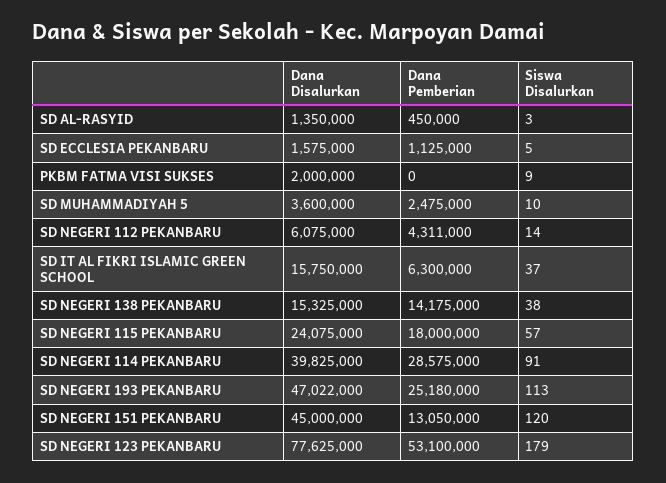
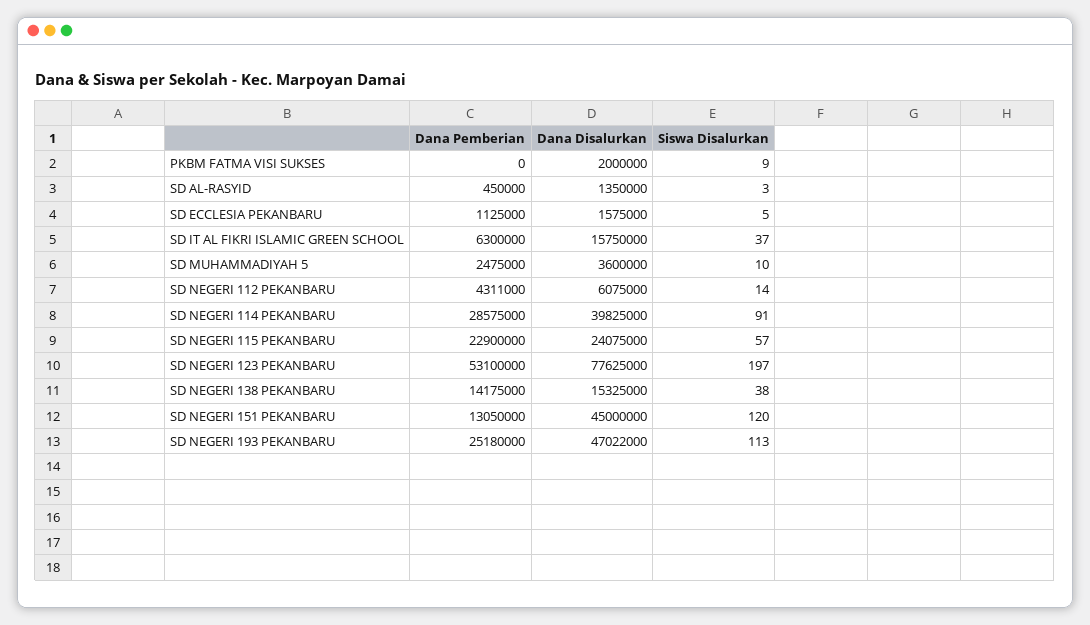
  {
    "Dana Disalurkan": {
      "SD AL-RASYID": 1350000,
      "SD ECCLESIA PEKANBARU": 1575000,
      "PKBM FATMA VISI SUKSES": 2000000,
      "SD MUHAMMADIYAH 5": 3600000,
      "SD NEGERI 112 PEKANBARU": 6075000,
      "SD IT AL FIKRI ISLAMIC GREEN SCHOOL": 15750000,
      "SD NEGERI 138 PEKANBARU": 15325000,
      "SD NEGERI 115 PEKANBARU": 24075000,
      "SD NEGERI 114 PEKANBARU": 39825000,
      "SD NEGERI 193 PEKANBARU": 47022000,
      "SD NEGERI 151 PEKANBARU": 45000000,
      "SD NEGERI 123 PEKANBARU": 77625000
    },
    "Dana Pemberian": {
      "SD AL-RASYID": 450000,
      "SD ECCLESIA PEKANBARU": 1125000,
      "PKBM FATMA VISI SUKSES": 0,
      "SD MUHAMMADIYAH 5": 2475000,
      "SD NEGERI 112 PEKANBARU": 4311000,
      "SD IT AL FIKRI ISLAMIC GREEN SCHOOL": 6300000,
      "SD NEGERI 138 PEKANBARU": 14175000,
-     "SD NEGERI 115 PEKANBARU": 18000000,
+     "SD NEGERI 115 PEKANBARU": 22900000,
      "SD NEGERI 114 PEKANBARU": 28575000,
      "SD NEGERI 193 PEKANBARU": 25180000,
      "SD NEGERI 151 PEKANBARU": 13050000,
      "SD NEGERI 123 PEKANBARU": 53100000
    },
    "Siswa Disalurkan": {
      "SD AL-RASYID": 3,
      "SD ECCLESIA PEKANBARU": 5,
      "PKBM FATMA VISI SUKSES": 9,
      "SD MUHAMMADIYAH 5": 10,
      "SD NEGERI 112 PEKANBARU": 14,
      "SD IT AL FIKRI ISLAMIC GREEN SCHOOL": 37,
      "SD NEGERI 138 PEKANBARU": 38,
      "SD NEGERI 115 PEKANBARU": 57,
      "SD NEGERI 114 PEKANBARU": 91,
      "SD NEGERI 193 PEKANBARU": 113,
      "SD NEGERI 151 PEKANBARU": 120,
-     "SD NEGERI 123 PEKANBARU": 179
+     "SD NEGERI 123 PEKANBARU": 197
    }
  }

